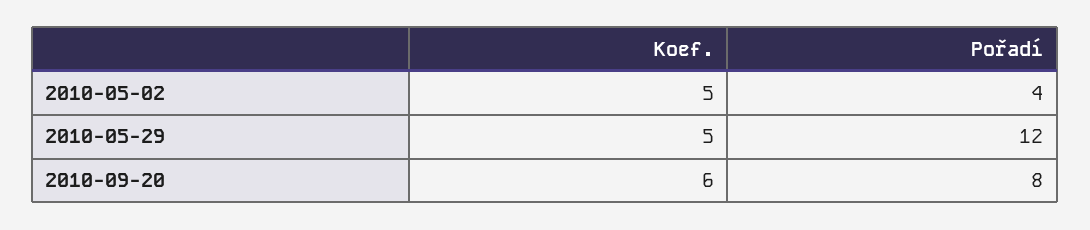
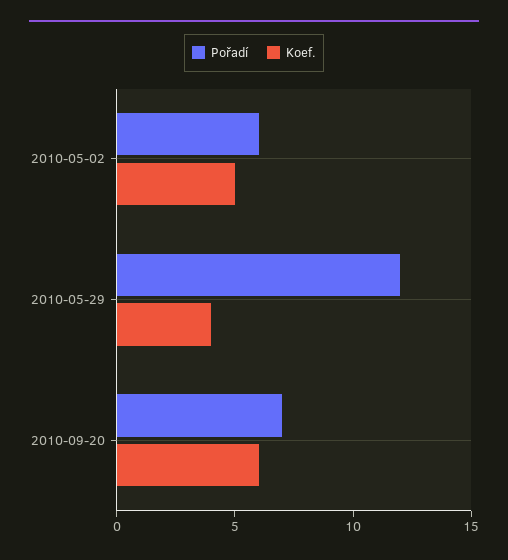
  {
    "Koef.": {
      "2010-05-02": 5,
-     "2010-05-29": 5,
+     "2010-05-29": 4,
      "2010-09-20": 6
    },
    "Pořadí": {
-     "2010-05-02": 4,
+     "2010-05-02": 6,
      "2010-05-29": 12,
-     "2010-09-20": 8
+     "2010-09-20": 7
    }
  }

